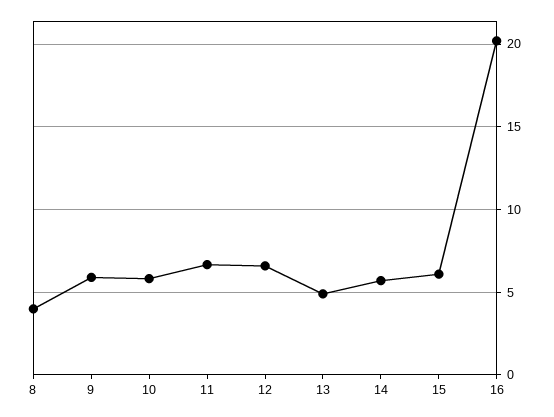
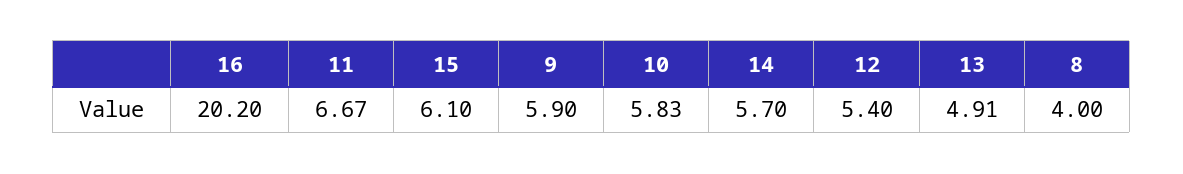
  {
    "8": 4,
    "9": 5.9,
    "10": 5.83,
    "11": 6.67,
-   "12": 6.5,
+   "12": 5.4,
    "13": 4.91,
    "14": 5.7,
    "15": 6.1,
    "16": 20.2
  }

